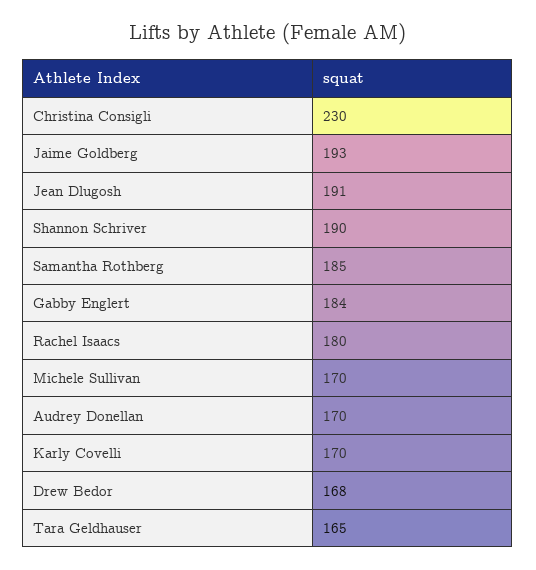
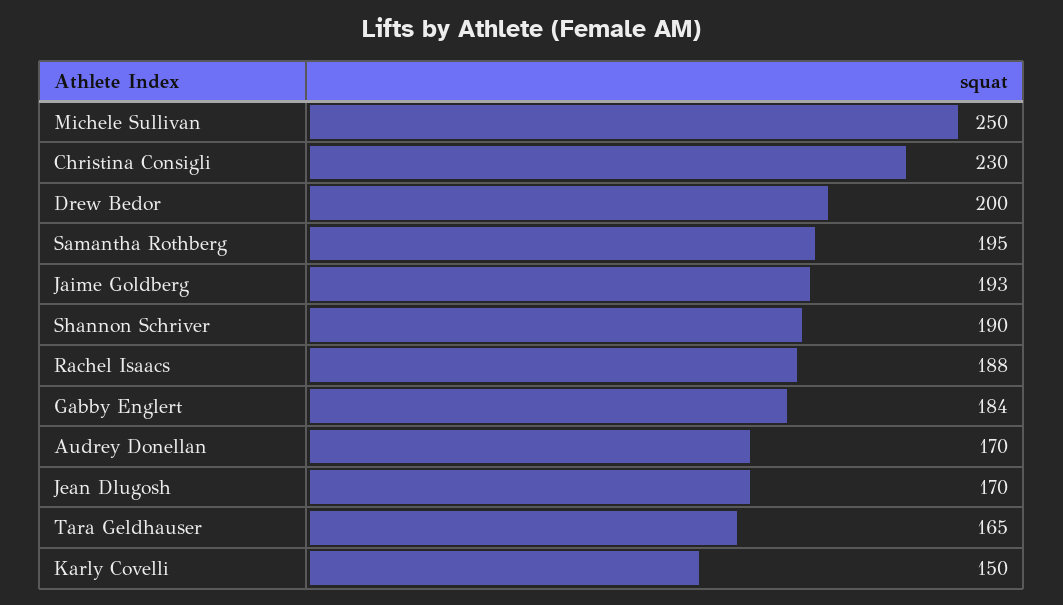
  {
    "Christina Consigli": 230,
    "Jaime Goldberg": 193,
-   "Jean Dlugosh": 191,
+   "Jean Dlugosh": 170,
    "Shannon Schriver": 190,
-   "Samantha Rothberg": 185,
+   "Samantha Rothberg": 195,
    "Gabby Englert": 184,
-   "Rachel Isaacs": 180,
+   "Rachel Isaacs": 188,
-   "Michele Sullivan": 170,
+   "Michele Sullivan": 250,
    "Audrey Donellan": 170,
-   "Karly Covelli": 170,
+   "Karly Covelli": 150,
-   "Drew Bedor": 168,
+   "Drew Bedor": 200,
    "Tara Geldhauser": 165
  }

